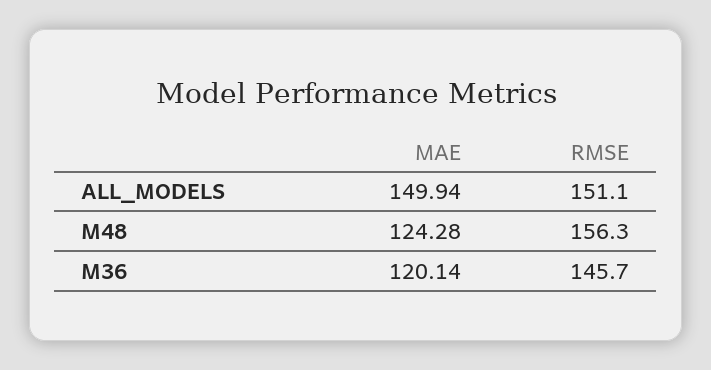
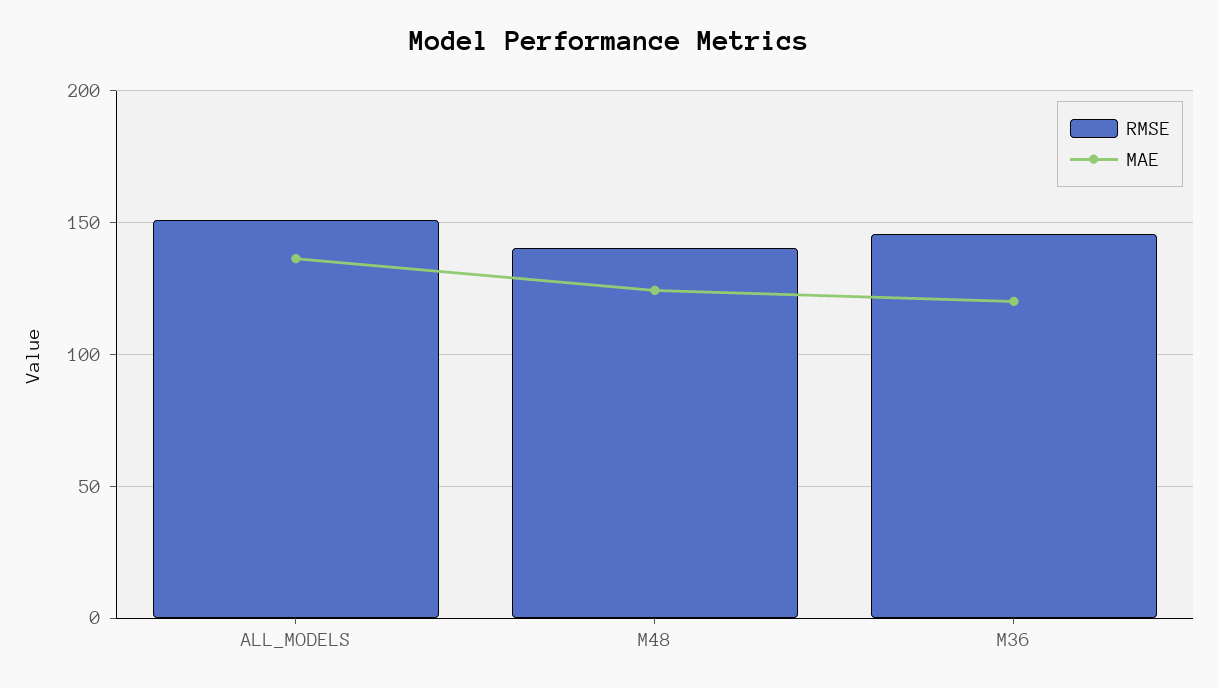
  {
    "MAE": {
-     "ALL_MODELS": 149.94,
+     "ALL_MODELS": 135,
      "M48": 124.28,
      "M36": 120.14
    },
    "RMSE": {
      "ALL_MODELS": 151.1,
-     "M48": 156.3,
+     "M48": 140,
      "M36": 145.7
    }
  }

